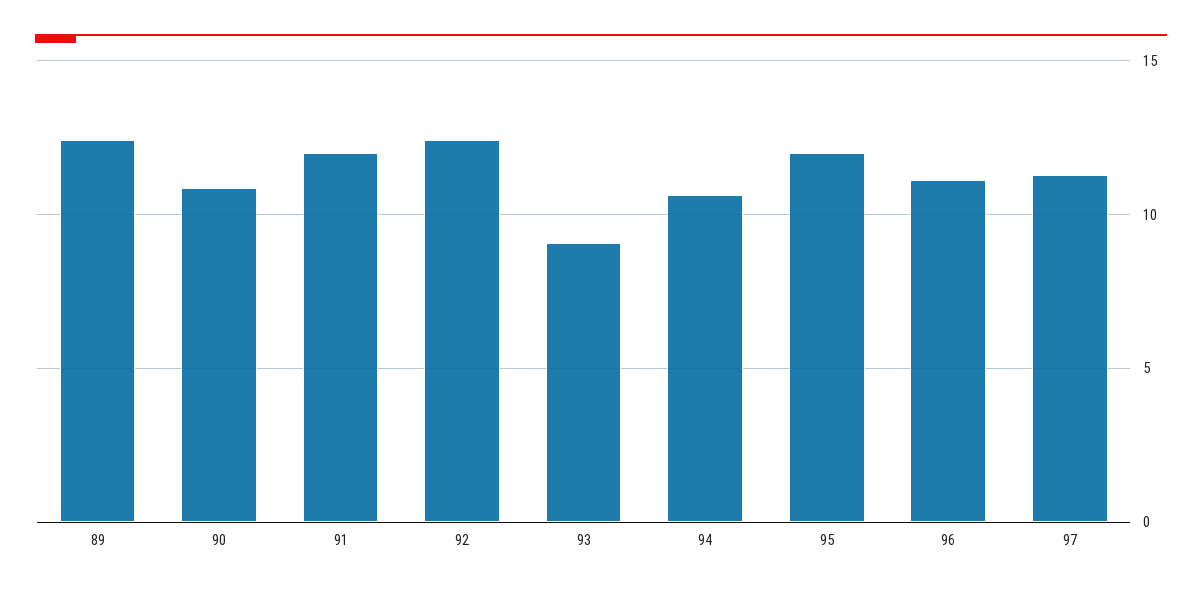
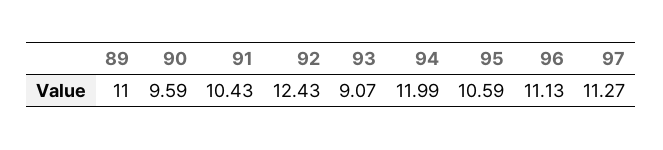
  {
-   "89": 12.5,
+   "89": 11,
-   "90": 11,
+   "90": 9.59,
-   "91": 12,
+   "91": 10.43,
    "92": 12.43,
    "93": 9.07,
-   "94": 10.5,
+   "94": 11.99,
-   "95": 12,
+   "95": 10.59,
    "96": 11.13,
    "97": 11.27
  }

